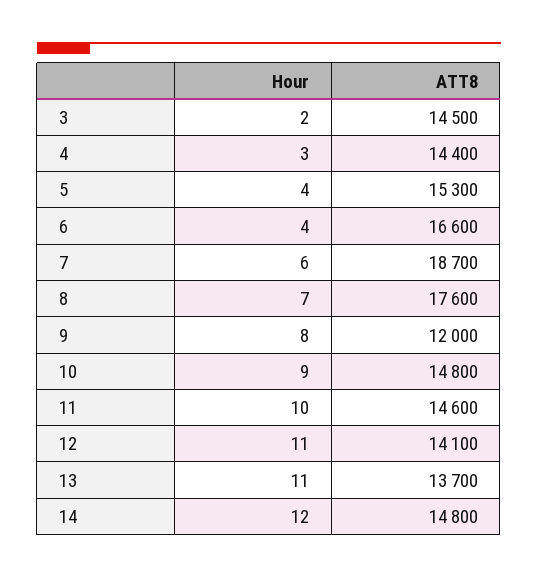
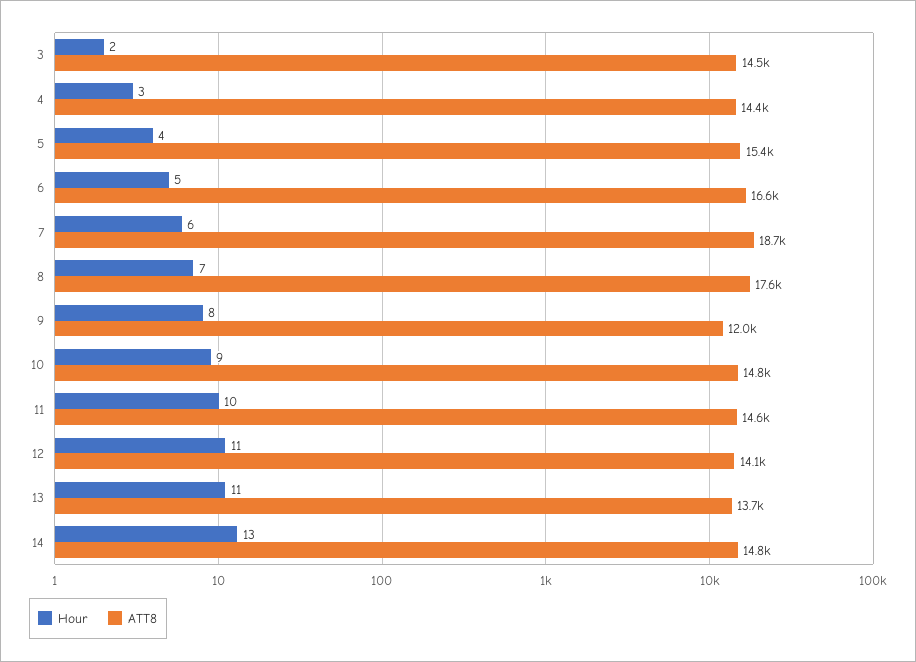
  {
    "Hour": {
      "3": 2,
      "4": 3,
      "5": 4,
-     "6": 4,
+     "6": 5,
      "7": 6,
      "8": 7,
      "9": 8,
      "10": 9,
      "11": 10,
      "12": 11,
      "13": 11,
-     "14": 12
+     "14": 13
    },
    "ATT8": {
      "3": 14500,
      "4": 14400,
-     "5": 15300,
+     "5": 15400,
      "6": 16600,
      "7": 18700,
      "8": 17600,
      "9": 12000,
      "10": 14800,
      "11": 14600,
      "12": 14100,
      "13": 13700,
      "14": 14800
    }
  }

